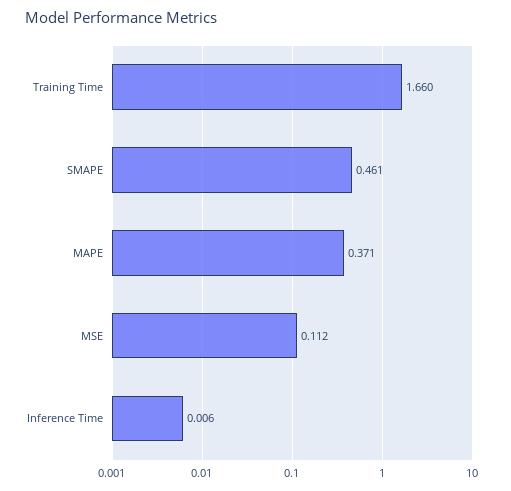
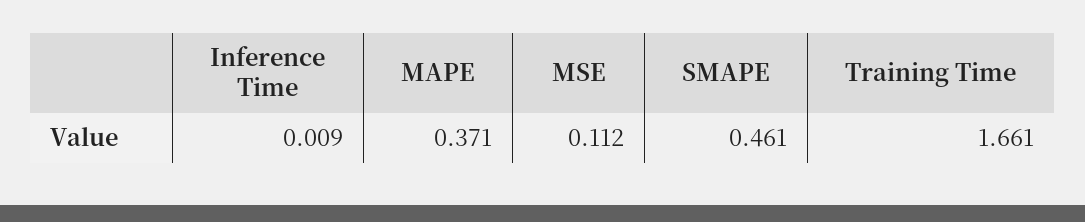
  {
-   "Training Time": 1.66,
+   "Training Time": 1.661,
    "SMAPE": 0.461,
    "MAPE": 0.371,
    "MSE": 0.112,
-   "Inference Time": 0.006
+   "Inference Time": 0.009
  }

